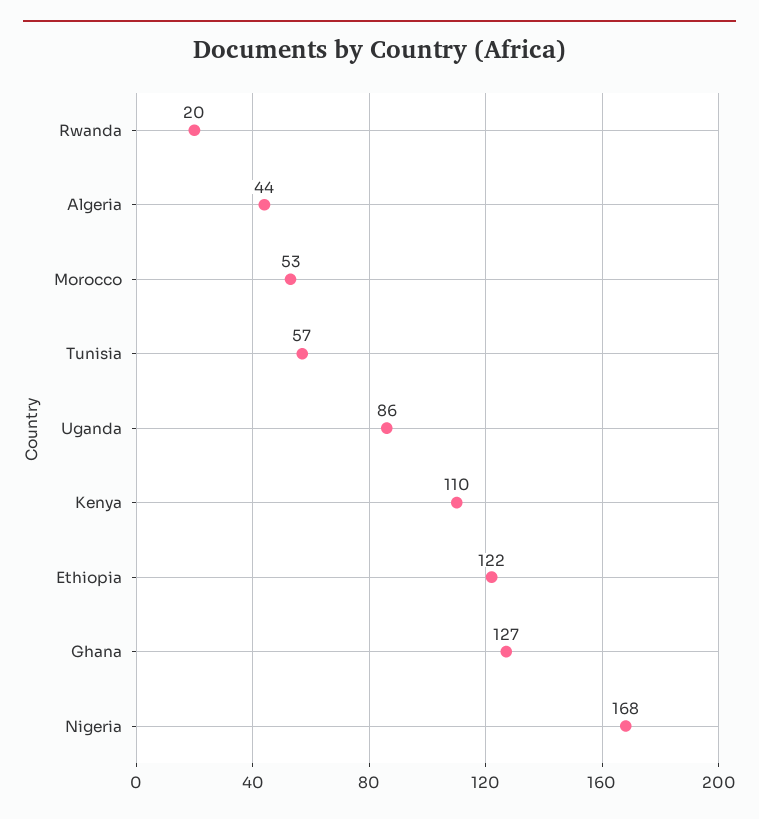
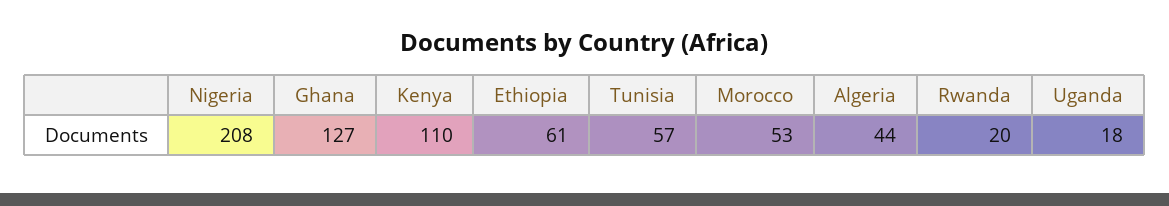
  {
    "Rwanda": 20,
    "Algeria": 44,
    "Morocco": 53,
    "Tunisia": 57,
-   "Uganda": 86,
+   "Uganda": 18,
    "Kenya": 110,
-   "Ethiopia": 122,
+   "Ethiopia": 61,
    "Ghana": 127,
-   "Nigeria": 168
+   "Nigeria": 208
  }

